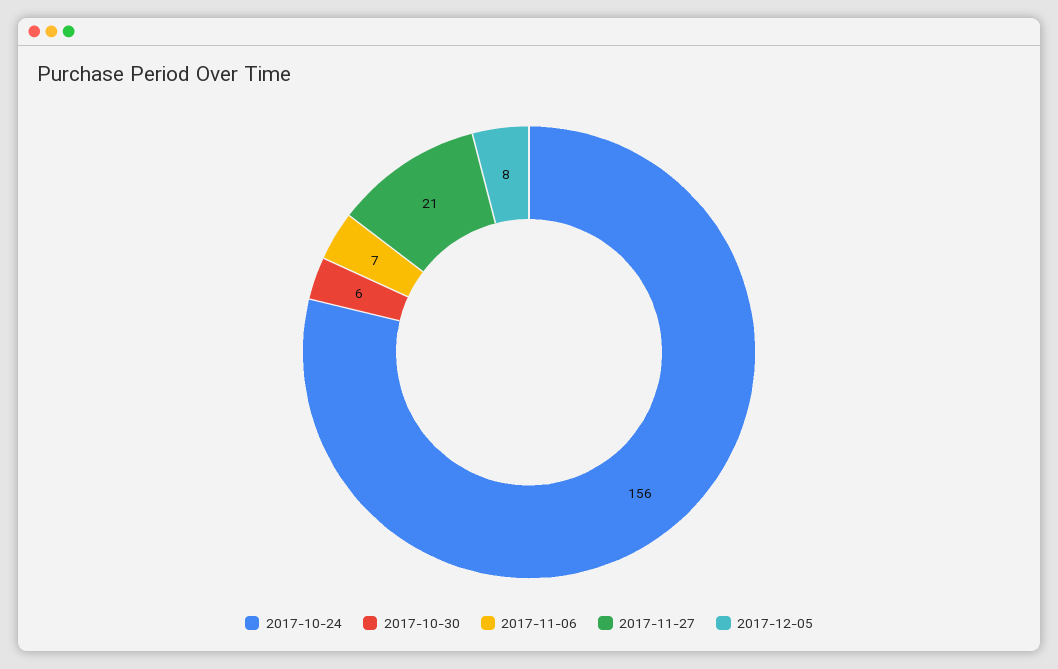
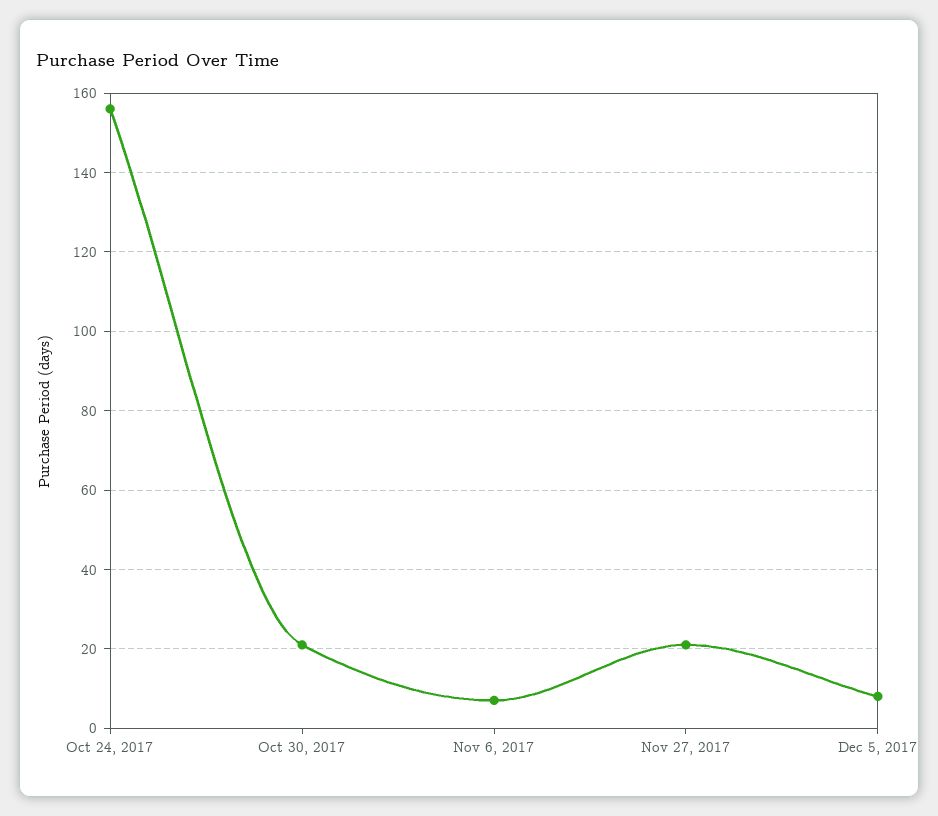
  {
    "2017-10-24": 156,
-   "2017-10-30": 6,
+   "2017-10-30": 20,
    "2017-11-06": 7,
    "2017-11-27": 21,
    "2017-12-05": 8
  }

